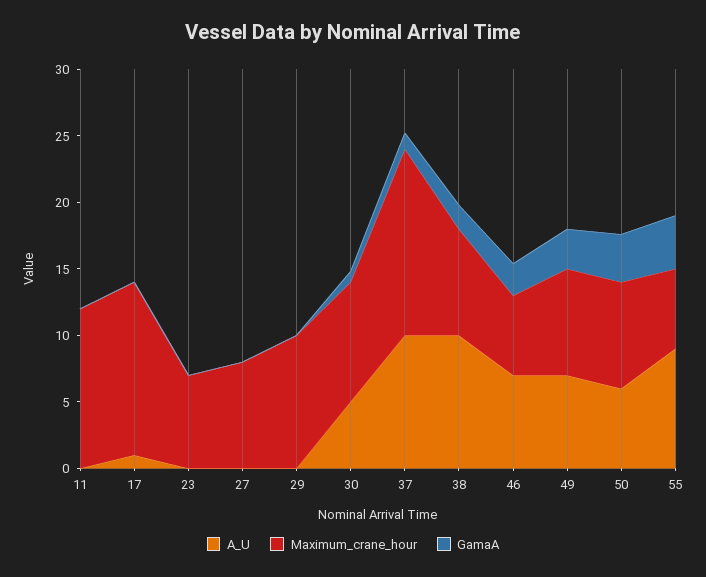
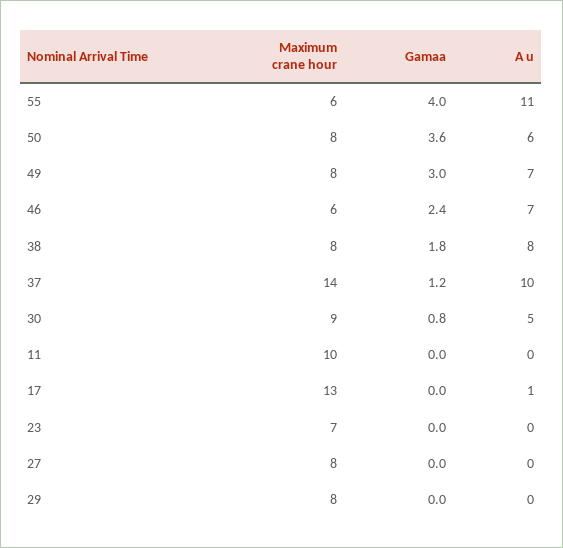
  {
    "A_U": {
      "11": 0,
      "17": 1,
      "23": 0,
      "27": 0,
      "29": 0,
      "30": 5,
      "37": 10,
-     "38": 10,
+     "38": 8,
      "46": 7,
      "49": 7,
      "50": 6,
-     "55": 9
+     "55": 11
    },
    "Maximum_crane_hour": {
-     "11": 12,
+     "11": 10,
      "17": 13,
      "23": 7,
      "27": 8,
-     "29": 10,
+     "29": 8,
      "30": 9,
      "37": 14,
      "38": 8,
      "46": 6,
      "49": 8,
      "50": 8,
      "55": 6
    },
    "GamaA": {
      "11": 0,
      "17": 0,
      "23": 0,
      "27": 0,
      "29": 0,
      "30": 0.8,
      "37": 1.2,
      "38": 1.8,
      "46": 2.4,
      "49": 3,
      "50": 3.6,
      "55": 4
    }
  }

